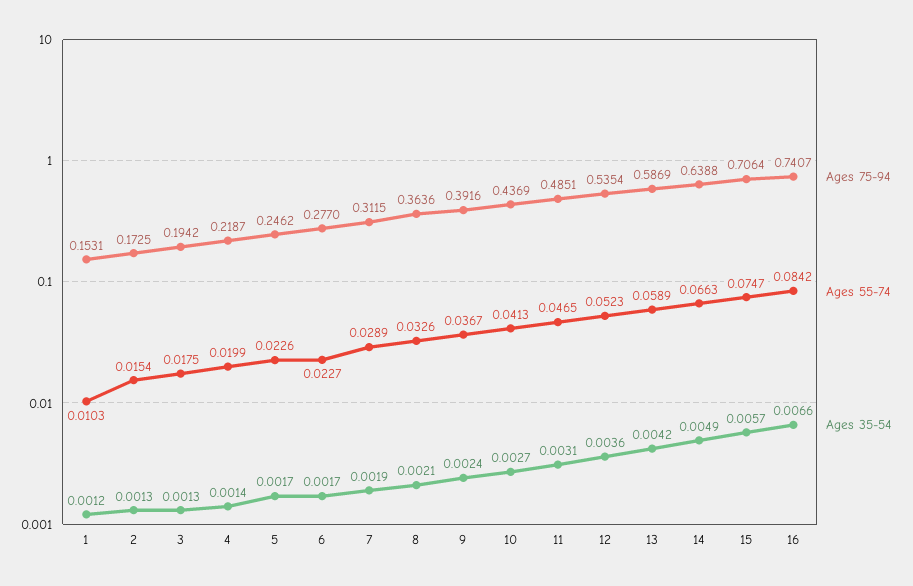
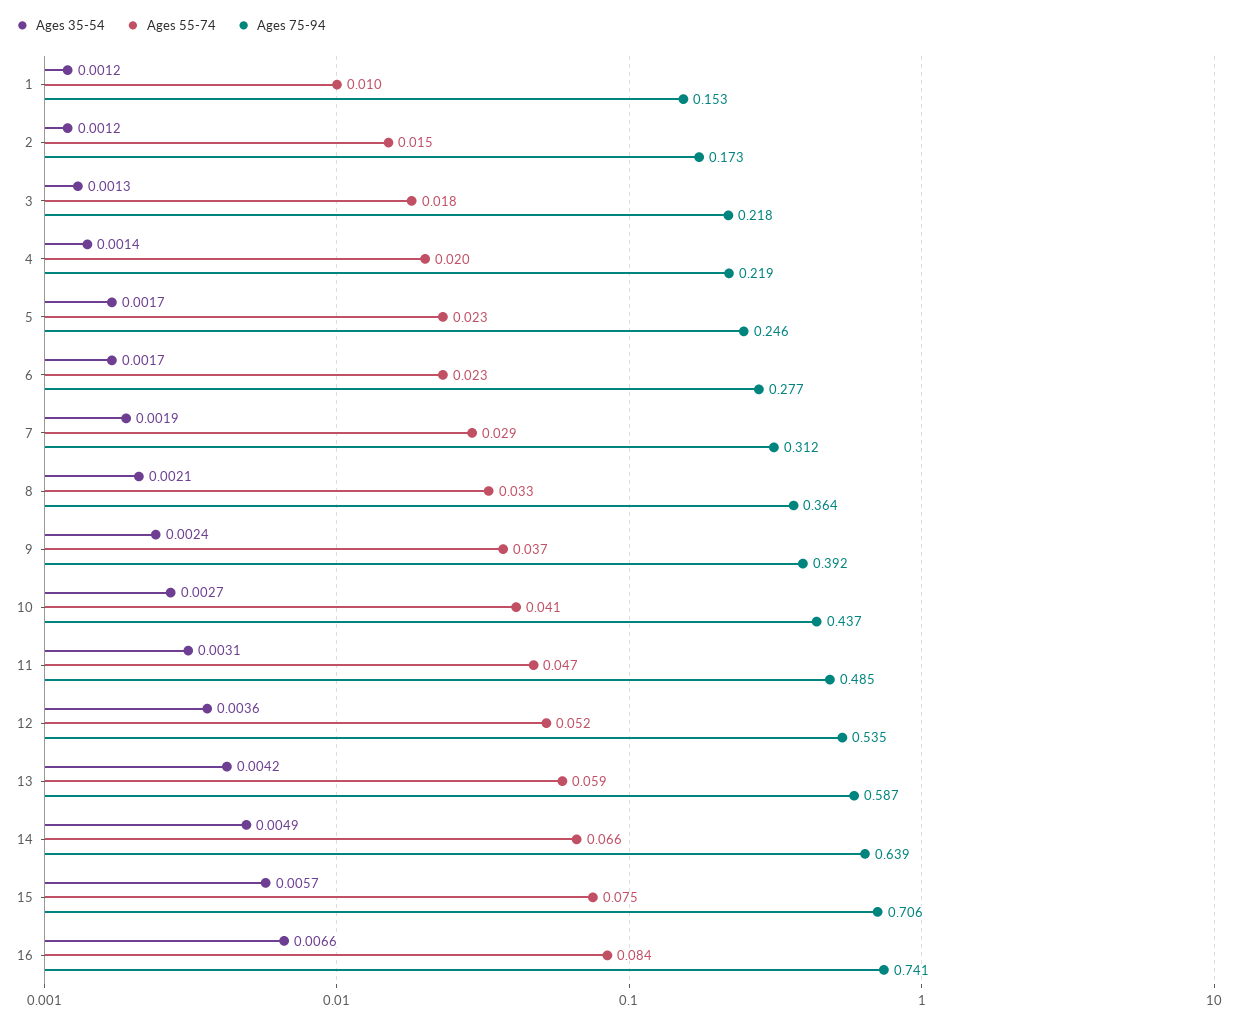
  {
    "Ages 75-94": {
      "1": 0.1531,
      "2": 0.1725,
-     "3": 0.1942,
+     "3": 0.218,
      "4": 0.2187,
      "5": 0.2462,
      "6": 0.277,
      "7": 0.3115,
      "8": 0.3636,
      "9": 0.3916,
      "10": 0.4369,
      "11": 0.4851,
      "12": 0.5354,
      "13": 0.5869,
      "14": 0.6388,
      "15": 0.7064,
      "16": 0.7407
    },
    "Ages 55-74": {
      "1": 0.0103,
      "2": 0.0154,
      "3": 0.0175,
      "4": 0.0199,
      "5": 0.0226,
      "6": 0.0227,
      "7": 0.0289,
      "8": 0.0326,
      "9": 0.0367,
      "10": 0.0413,
      "11": 0.0465,
      "12": 0.0523,
      "13": 0.0589,
      "14": 0.0663,
      "15": 0.0747,
      "16": 0.0842
    },
    "Ages 35-54": {
      "1": 0.0012,
-     "2": 0.0013,
+     "2": 0.0012,
      "3": 0.0013,
      "4": 0.0014,
      "5": 0.0017,
      "6": 0.0017,
      "7": 0.0019,
      "8": 0.0021,
      "9": 0.0024,
      "10": 0.0027,
      "11": 0.0031,
      "12": 0.0036,
      "13": 0.0042,
      "14": 0.0049,
      "15": 0.0057,
      "16": 0.0066
    }
  }

